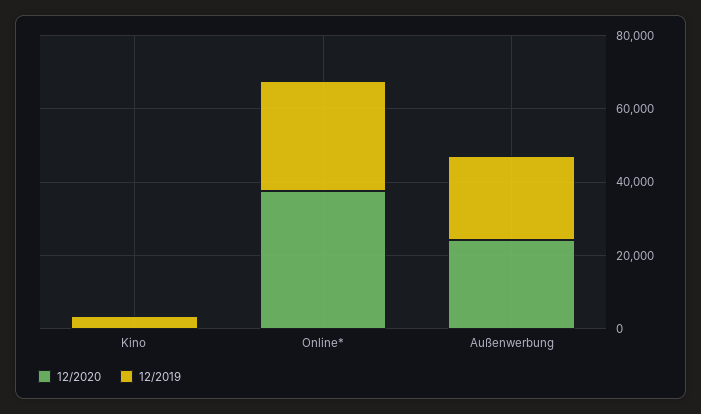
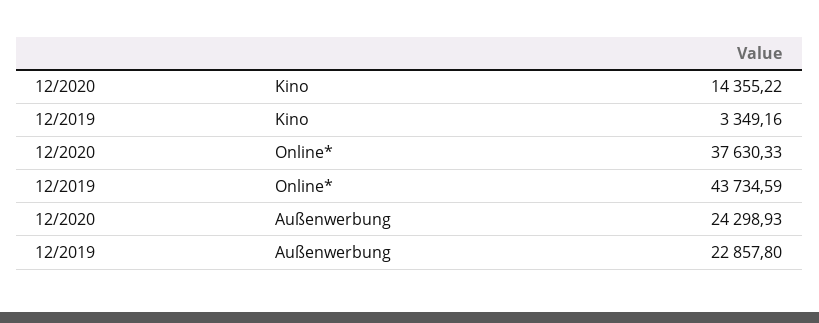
  {
    "12/2020": {
-     "Kino": 0,
+     "Kino": 14355.22,
      "Online*": 37630.33,
      "Außenwerbung": 24298.93
    },
    "12/2019": {
      "Kino": 3349.16,
-     "Online*": 30000,
+     "Online*": 43734.59,
      "Außenwerbung": 22857.8
    }
  }

